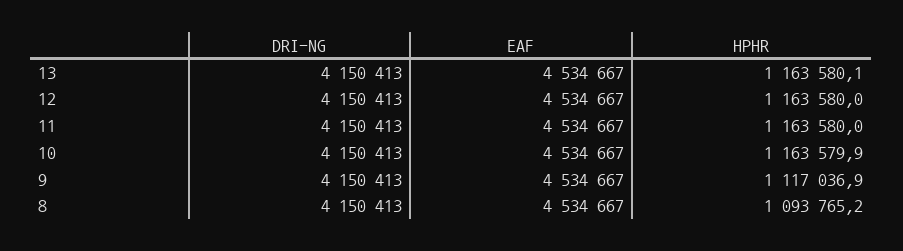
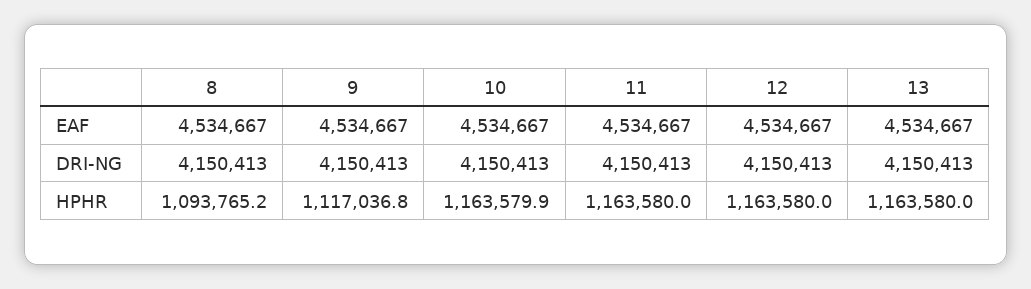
  {
    "DRI-NG": {
      "13": 4150413,
      "12": 4150413,
      "11": 4150413,
      "10": 4150413,
      "9": 4150413,
      "8": 4150413
    },
    "EAF": {
      "13": 4534667,
      "12": 4534667,
      "11": 4534667,
      "10": 4534667,
      "9": 4534667,
      "8": 4534667
    },
    "HPHR": {
-     "13": 1163580.1,
+     "13": 1163580,
      "12": 1163580,
      "11": 1163580,
      "10": 1163579.9,
-     "9": 1117036.9,
+     "9": 1117036.8,
      "8": 1093765.2
    }
  }

